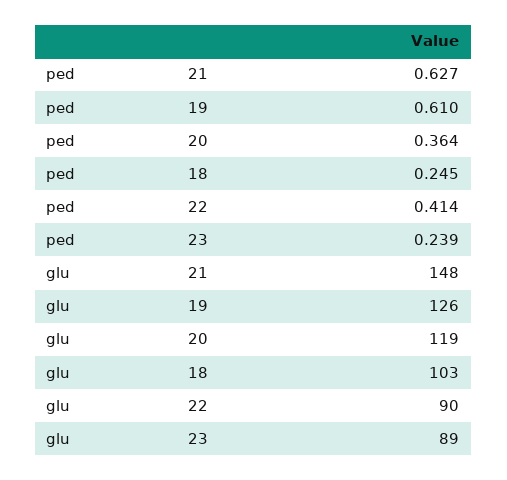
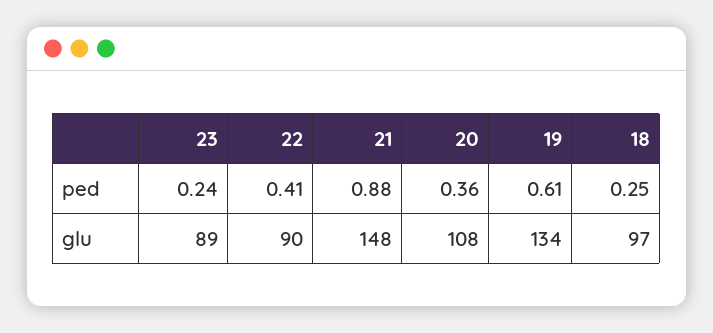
  {
    "ped": {
-     "21": 0.627,
+     "21": 0.88,
      "19": 0.61,
      "20": 0.364,
      "18": 0.245,
      "22": 0.414,
      "23": 0.239
    },
    "glu": {
      "21": 148,
-     "19": 126,
+     "19": 134,
-     "20": 119,
+     "20": 108,
-     "18": 103,
+     "18": 97,
      "22": 90,
      "23": 89
    }
  }

